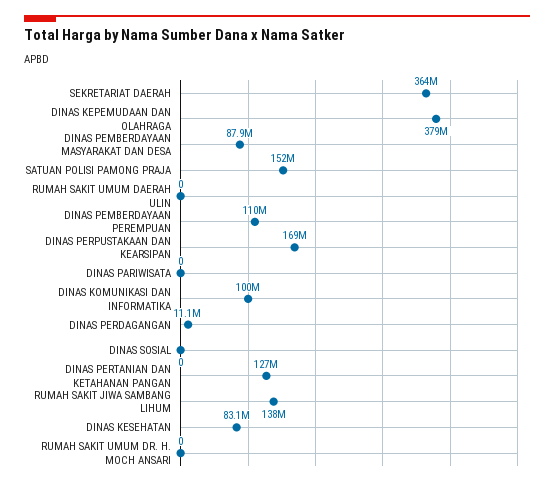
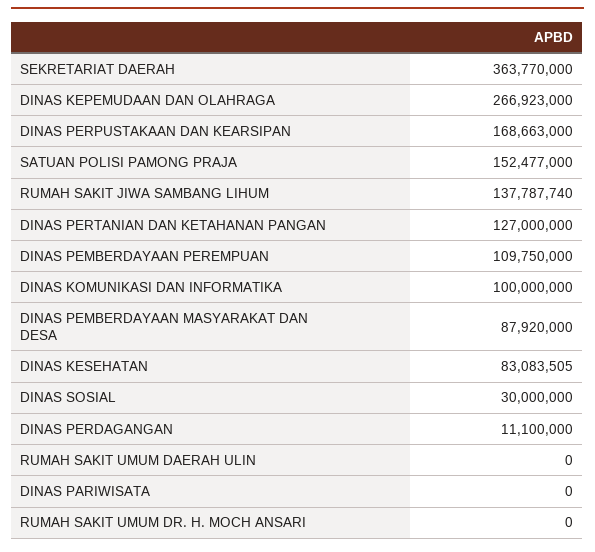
  {
    "SEKRETARIAT DAERAH": 363770000,
-   "DINAS KEPEMUDAAN DAN OLAHRAGA": 379000000,
+   "DINAS KEPEMUDAAN DAN OLAHRAGA": 266923000,
    "DINAS PEMBERDAYAAN MASYARAKAT DAN DESA": 87920000,
    "SATUAN POLISI PAMONG PRAJA": 152477000,
    "RUMAH SAKIT UMUM DAERAH ULIN": 0,
    "DINAS PEMBERDAYAAN PEREMPUAN": 109750000,
    "DINAS PERPUSTAKAAN DAN KEARSIPAN": 168663000,
    "DINAS PARIWISATA": 0,
    "DINAS KOMUNIKASI DAN INFORMATIKA": 100000000,
    "DINAS PERDAGANGAN": 11100000,
-   "DINAS SOSIAL": 0,
+   "DINAS SOSIAL": 30000000,
    "DINAS PERTANIAN DAN KETAHANAN PANGAN": 127000000,
    "RUMAH SAKIT JIWA SAMBANG LIHUM": 137787740,
    "DINAS KESEHATAN": 83083505,
    "RUMAH SAKIT UMUM DR. H. MOCH ANSARI": 0
  }

